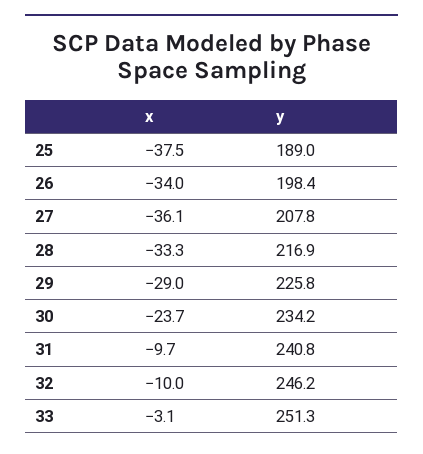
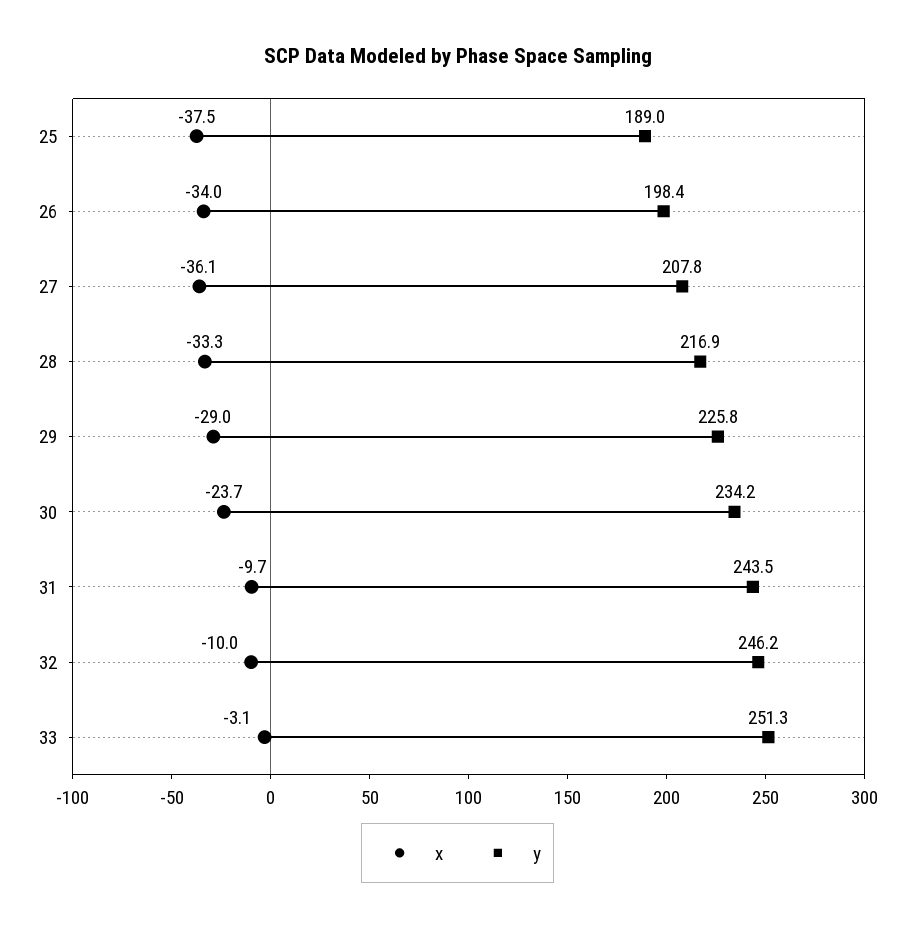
  {
    "x": {
      "25": -37.5,
      "26": -34,
      "27": -36.1,
      "28": -33.3,
      "29": -29,
      "30": -23.7,
      "31": -9.7,
      "32": -10,
      "33": -3.1
    },
    "y": {
      "25": 189,
      "26": 198.4,
      "27": 207.8,
      "28": 216.9,
      "29": 225.8,
      "30": 234.2,
-     "31": 240.8,
+     "31": 243.5,
      "32": 246.2,
      "33": 251.3
    }
  }

